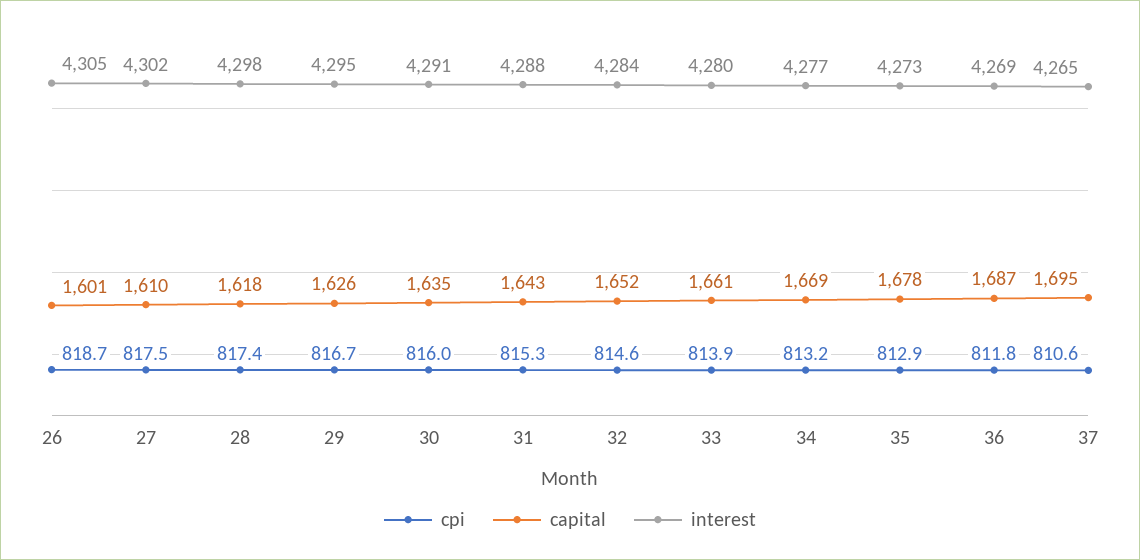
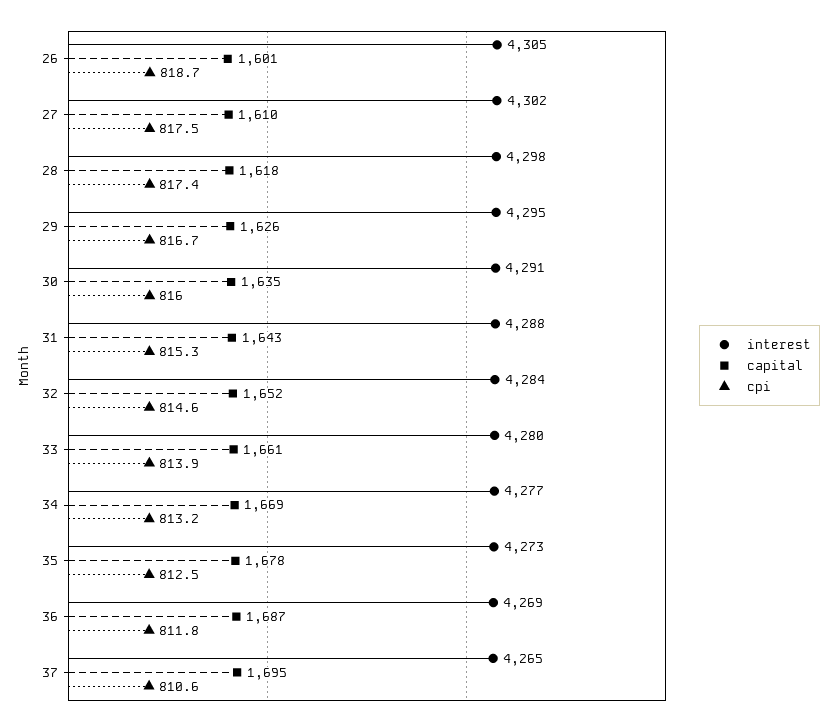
  {
    "cpi": {
      "26": 818.7,
      "27": 817.5,
      "28": 817.4,
      "29": 816.7,
      "30": 816,
      "31": 815.3,
      "32": 814.6,
      "33": 813.9,
      "34": 813.2,
-     "35": 812.9,
+     "35": 812.5,
      "36": 811.8,
      "37": 810.6
    },
    "capital": {
      "26": 1601,
      "27": 1610,
      "28": 1618,
      "29": 1626,
      "30": 1635,
      "31": 1643,
      "32": 1652,
      "33": 1661,
      "34": 1669,
      "35": 1678,
      "36": 1687,
      "37": 1695
    },
    "interest": {
      "26": 4305,
      "27": 4302,
      "28": 4298,
      "29": 4295,
      "30": 4291,
      "31": 4288,
      "32": 4284,
      "33": 4280,
      "34": 4277,
      "35": 4273,
      "36": 4269,
      "37": 4265
    }
  }

